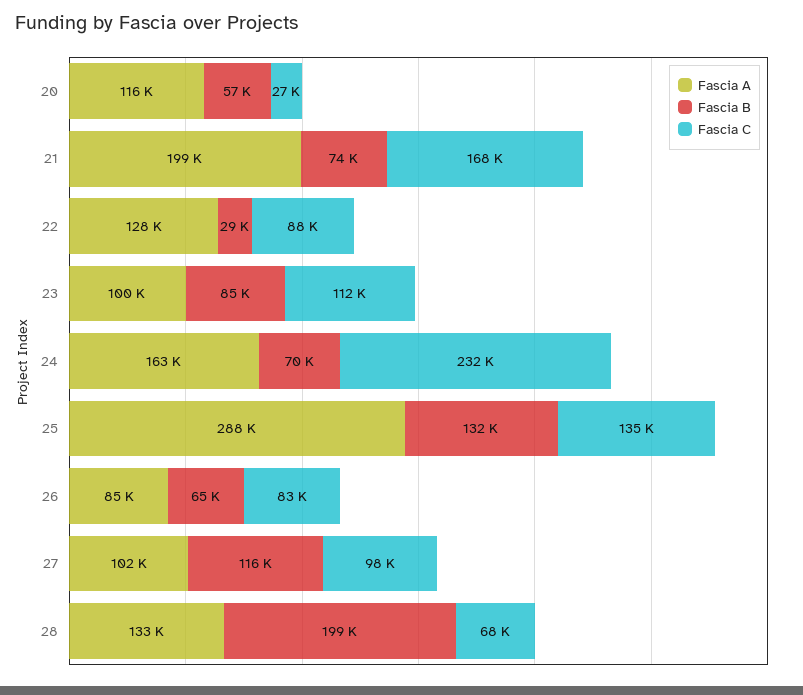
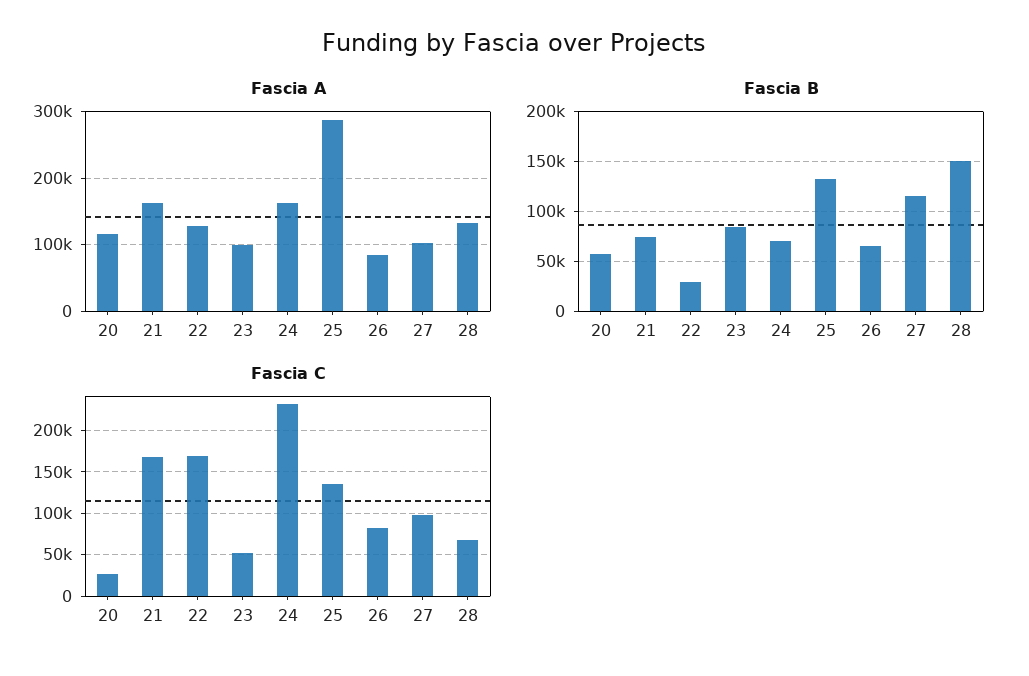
  {
    "Fascia A": {
      "20": 116000,
-     "21": 199000,
+     "21": 160000,
      "22": 128000,
      "23": 100000,
      "24": 163000,
      "25": 288000,
      "26": 85000,
      "27": 102000,
      "28": 133000
    },
    "Fascia B": {
      "20": 57000,
      "21": 74000,
      "22": 29000,
      "23": 85000,
      "24": 70000,
      "25": 132000,
      "26": 65000,
      "27": 116000,
-     "28": 199000
+     "28": 150000
    },
    "Fascia C": {
      "20": 27000,
      "21": 168000,
-     "22": 88000,
+     "22": 170000,
-     "23": 112000,
+     "23": 50000,
      "24": 232000,
      "25": 135000,
      "26": 83000,
      "27": 98000,
      "28": 68000
    }
  }

